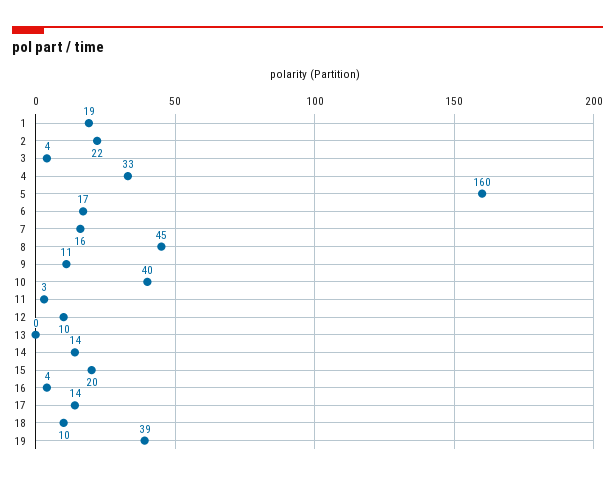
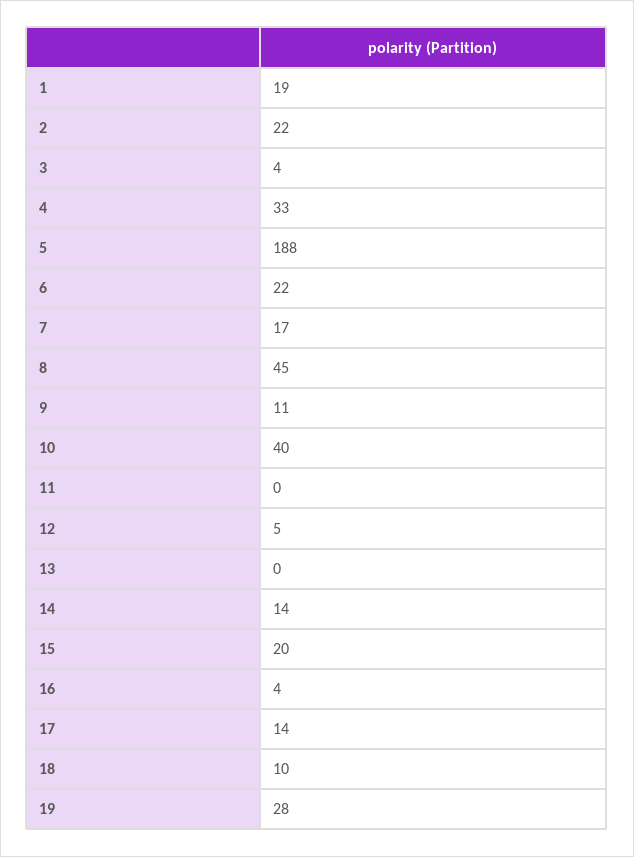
  {
    "1": 19,
    "2": 22,
    "3": 4,
    "4": 33,
-   "5": 160,
+   "5": 188,
-   "6": 17,
+   "6": 22,
-   "7": 16,
+   "7": 17,
    "8": 45,
    "9": 11,
    "10": 40,
-   "11": 3,
+   "11": 0,
-   "12": 10,
+   "12": 5,
    "13": 0,
    "14": 14,
    "15": 20,
    "16": 4,
    "17": 14,
    "18": 10,
-   "19": 39
+   "19": 28
  }

